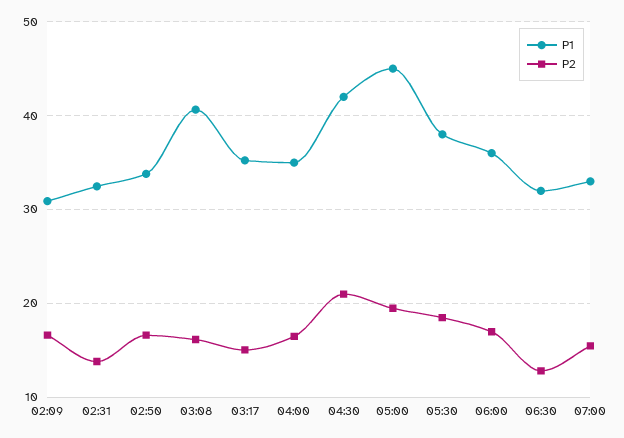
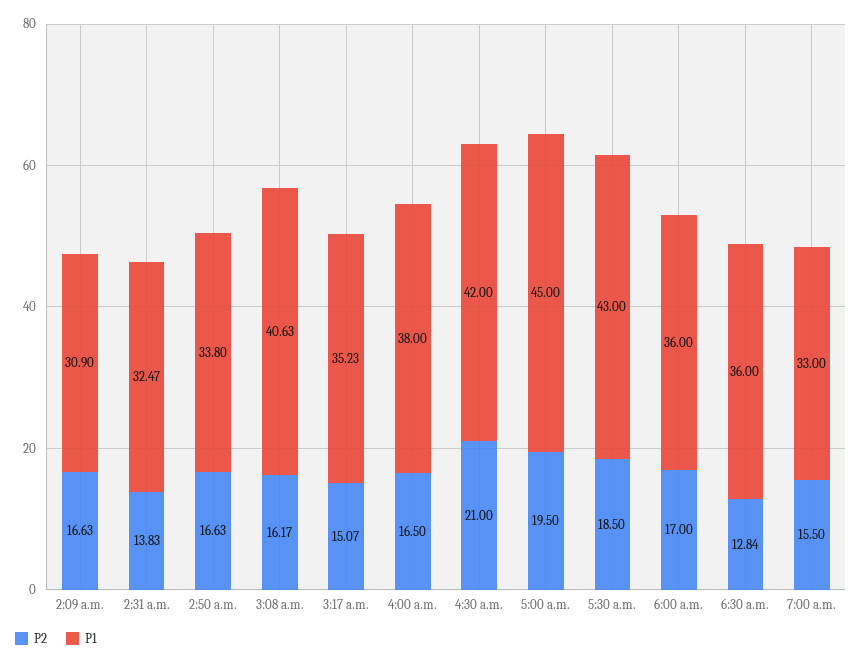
  {
    "P1": {
      "02:09": 30.9,
      "02:31": 32.47,
      "02:50": 33.8,
      "03:08": 40.63,
      "03:17": 35.23,
-     "04:00": 35,
+     "04:00": 38,
      "04:30": 42,
      "05:00": 45,
-     "05:30": 38,
+     "05:30": 43,
      "06:00": 36,
-     "06:30": 32,
+     "06:30": 36,
      "07:00": 33
    },
    "P2": {
      "02:09": 16.63,
      "02:31": 13.83,
      "02:50": 16.63,
      "03:08": 16.17,
      "03:17": 15.07,
      "04:00": 16.5,
      "04:30": 21,
      "05:00": 19.5,
      "05:30": 18.5,
      "06:00": 17,
      "06:30": 12.84,
      "07:00": 15.5
    }
  }

